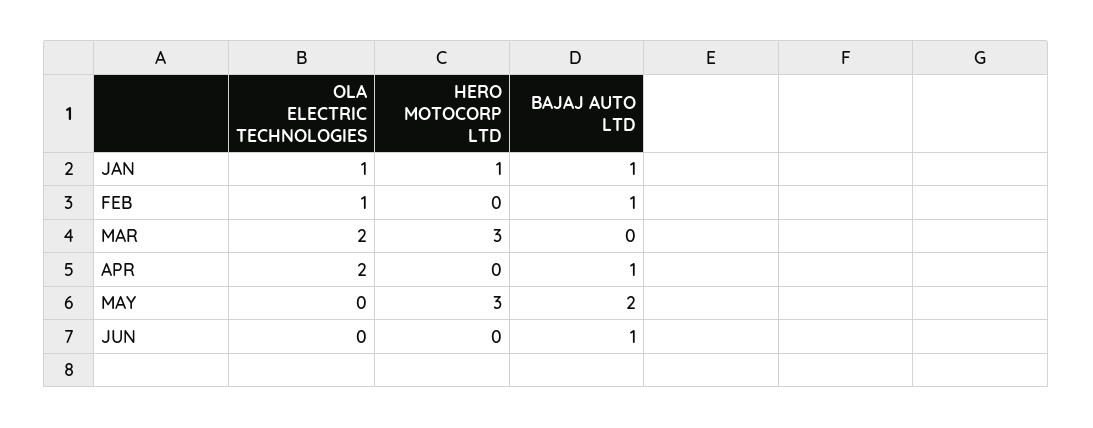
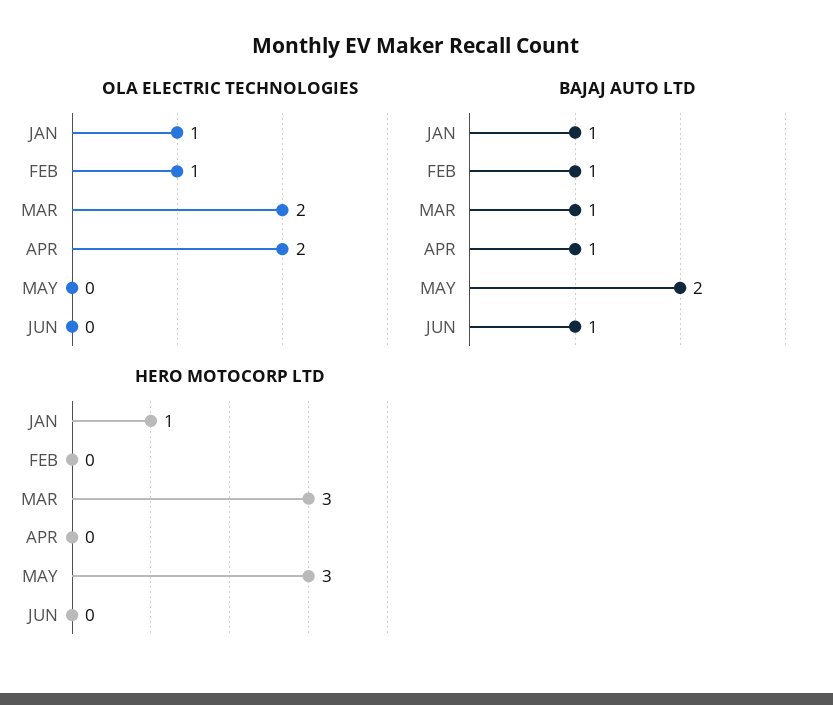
  {
    "OLA ELECTRIC TECHNOLOGIES": {
      "JAN": 1,
      "FEB": 1,
      "MAR": 2,
      "APR": 2,
      "MAY": 0,
      "JUN": 0
    },
    "HERO MOTOCORP LTD": {
      "JAN": 1,
      "FEB": 0,
      "MAR": 3,
      "APR": 0,
      "MAY": 3,
      "JUN": 0
    },
    "BAJAJ AUTO LTD": {
      "JAN": 1,
      "FEB": 1,
-     "MAR": 0,
+     "MAR": 1,
      "APR": 1,
      "MAY": 2,
      "JUN": 1
    }
  }

